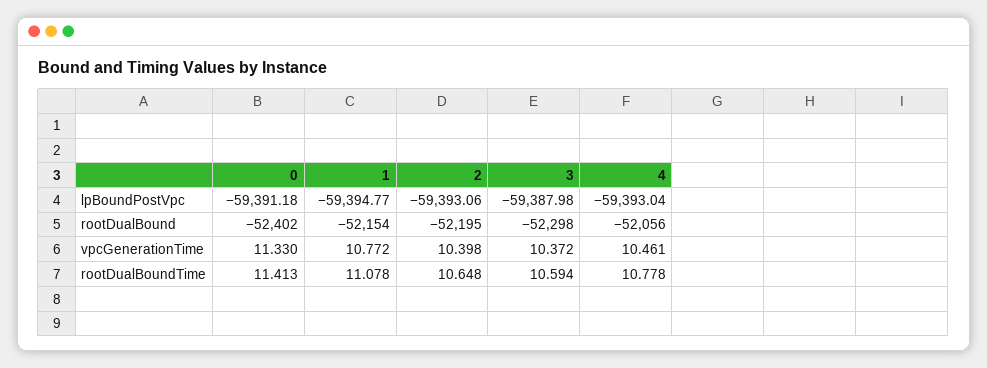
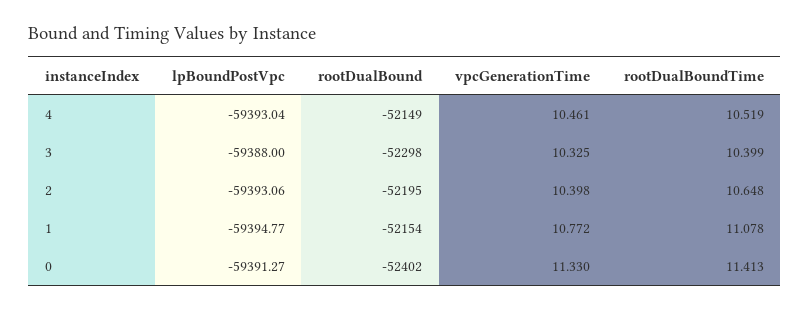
  {
    "0": {
-     "lpBoundPostVpc": -59391.18,
+     "lpBoundPostVpc": -59391.27,
      "rootDualBound": -52402,
      "vpcGenerationTime": 11.33,
      "rootDualBoundTime": 11.413
    },
    "1": {
      "lpBoundPostVpc": -59394.77,
      "rootDualBound": -52154,
      "vpcGenerationTime": 10.772,
      "rootDualBoundTime": 11.078
    },
    "2": {
      "lpBoundPostVpc": -59393.06,
      "rootDualBound": -52195,
      "vpcGenerationTime": 10.398,
      "rootDualBoundTime": 10.648
    },
    "3": {
-     "lpBoundPostVpc": -59387.98,
+     "lpBoundPostVpc": -59388,
      "rootDualBound": -52298,
-     "vpcGenerationTime": 10.372,
+     "vpcGenerationTime": 10.325,
-     "rootDualBoundTime": 10.594
+     "rootDualBoundTime": 10.399
    },
    "4": {
      "lpBoundPostVpc": -59393.04,
-     "rootDualBound": -52056,
+     "rootDualBound": -52149,
      "vpcGenerationTime": 10.461,
-     "rootDualBoundTime": 10.778
+     "rootDualBoundTime": 10.519
    }
  }

